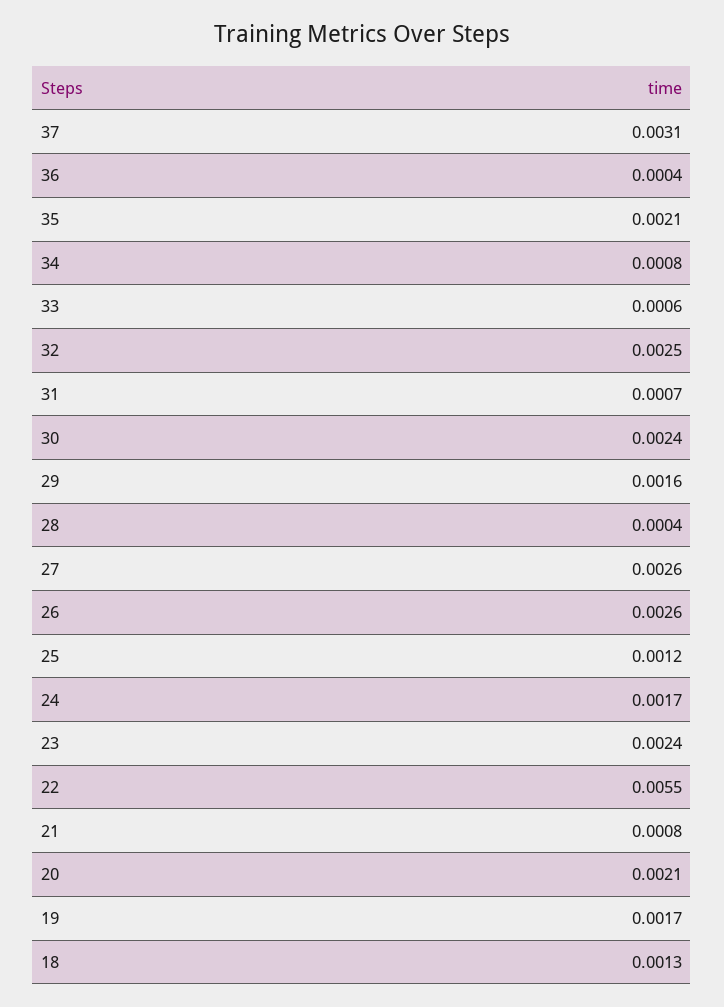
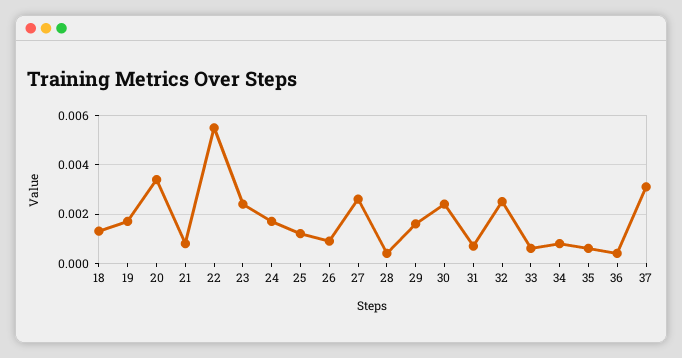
  {
    "37": 0.0031,
    "36": 0.0004,
-   "35": 0.0021,
+   "35": 0.0005,
    "34": 0.0008,
    "33": 0.0006,
    "32": 0.0025,
    "31": 0.0007,
    "30": 0.0024,
    "29": 0.0016,
    "28": 0.0004,
    "27": 0.0026,
-   "26": 0.0026,
+   "26": 0.001,
    "25": 0.0012,
    "24": 0.0017,
    "23": 0.0024,
    "22": 0.0055,
    "21": 0.0008,
-   "20": 0.0021,
+   "20": 0.0035,
    "19": 0.0017,
    "18": 0.0013
  }

